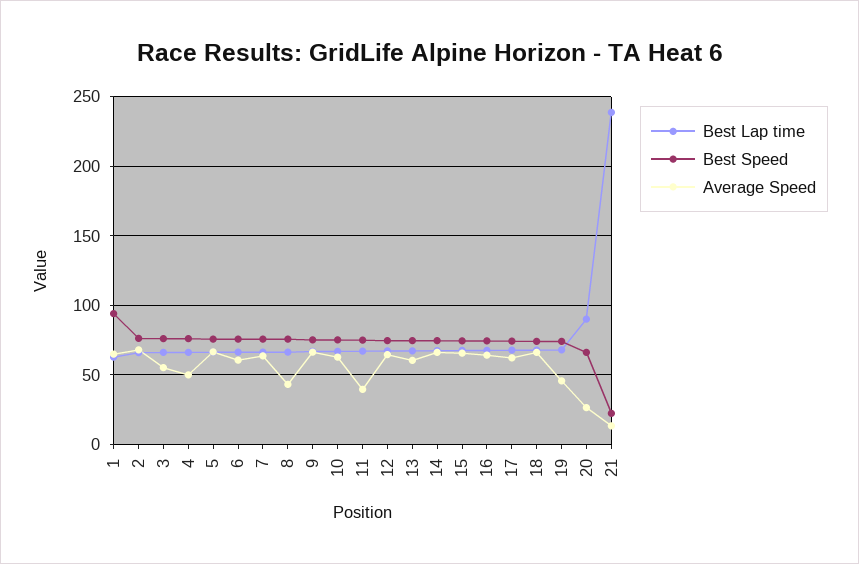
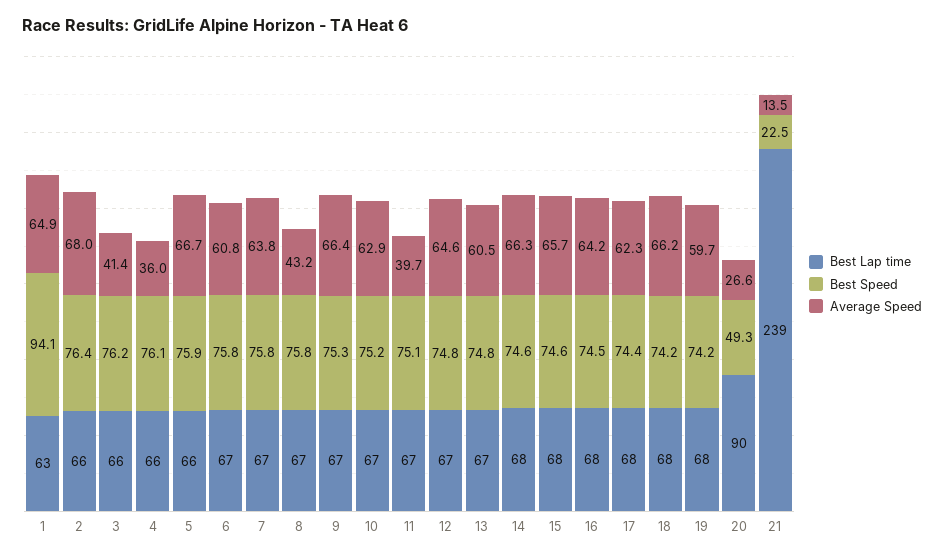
  {
    "Best Lap time": {
      "1": 63,
      "2": 66,
      "3": 66,
      "4": 66,
      "5": 66,
      "6": 67,
      "7": 67,
      "8": 67,
      "9": 67,
      "10": 67,
      "11": 67,
      "12": 67,
      "13": 67,
      "14": 68,
      "15": 68,
      "16": 68,
      "17": 68,
      "18": 68,
      "19": 68,
      "20": 90,
      "21": 239
    },
    "Best Speed": {
      "1": 94.1,
      "2": 76.4,
      "3": 76.2,
      "4": 76.1,
      "5": 75.9,
      "6": 75.8,
      "7": 75.8,
      "8": 75.8,
      "9": 75.3,
      "10": 75.2,
      "11": 75.1,
      "12": 74.8,
      "13": 74.8,
      "14": 74.6,
      "15": 74.6,
      "16": 74.5,
      "17": 74.4,
      "18": 74.2,
      "19": 74.2,
-     "20": 65,
+     "20": 49.3,
      "21": 22.5
    },
    "Average Speed": {
      "1": 64.9,
      "2": 68,
-     "3": 55,
+     "3": 41.4,
-     "4": 50,
+     "4": 36,
      "5": 66.7,
      "6": 60.8,
      "7": 63.8,
      "8": 43.2,
      "9": 66.4,
      "10": 62.9,
      "11": 39.7,
      "12": 64.6,
      "13": 60.5,
      "14": 66.3,
      "15": 65.7,
      "16": 64.2,
      "17": 62.3,
      "18": 66.2,
-     "19": 45,
+     "19": 59.7,
      "20": 26.6,
      "21": 13.5
    }
  }

